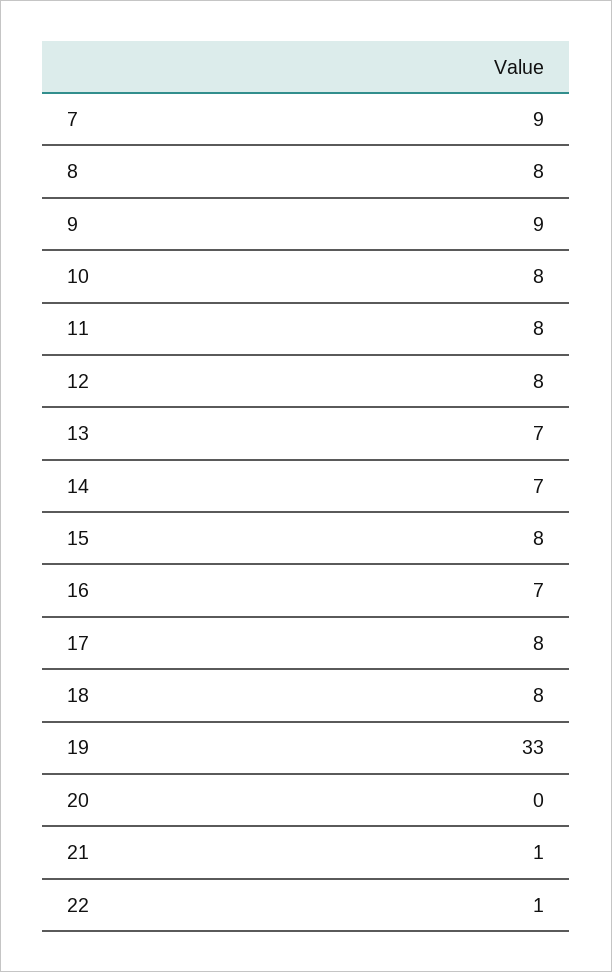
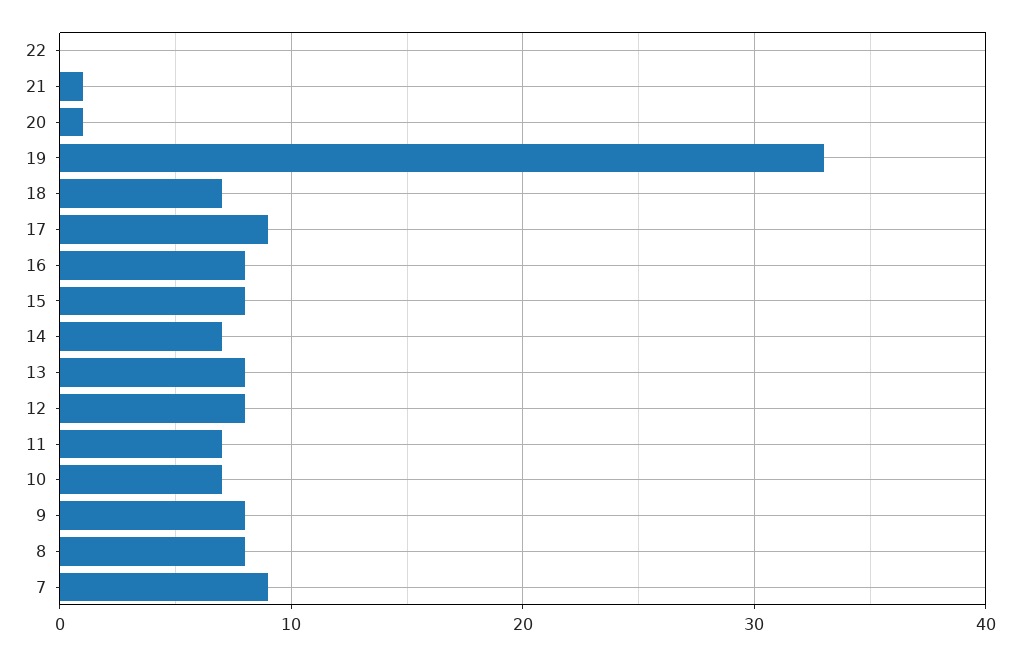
  {
    "7": 9,
    "8": 8,
-   "9": 9,
+   "9": 8,
-   "10": 8,
+   "10": 7,
-   "11": 8,
+   "11": 7,
    "12": 8,
-   "13": 7,
+   "13": 8,
    "14": 7,
    "15": 8,
-   "16": 7,
+   "16": 8,
-   "17": 8,
+   "17": 9,
-   "18": 8,
+   "18": 7,
    "19": 33,
-   "20": 0,
+   "20": 1,
    "21": 1,
-   "22": 1
+   "22": 0
  }

